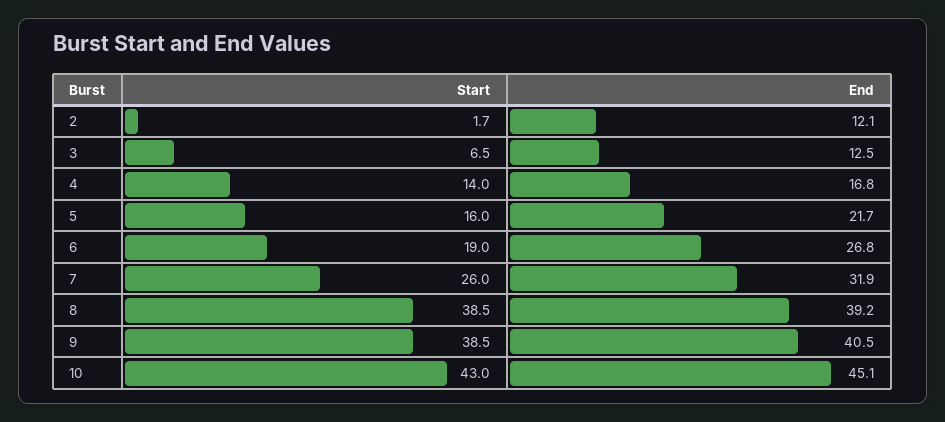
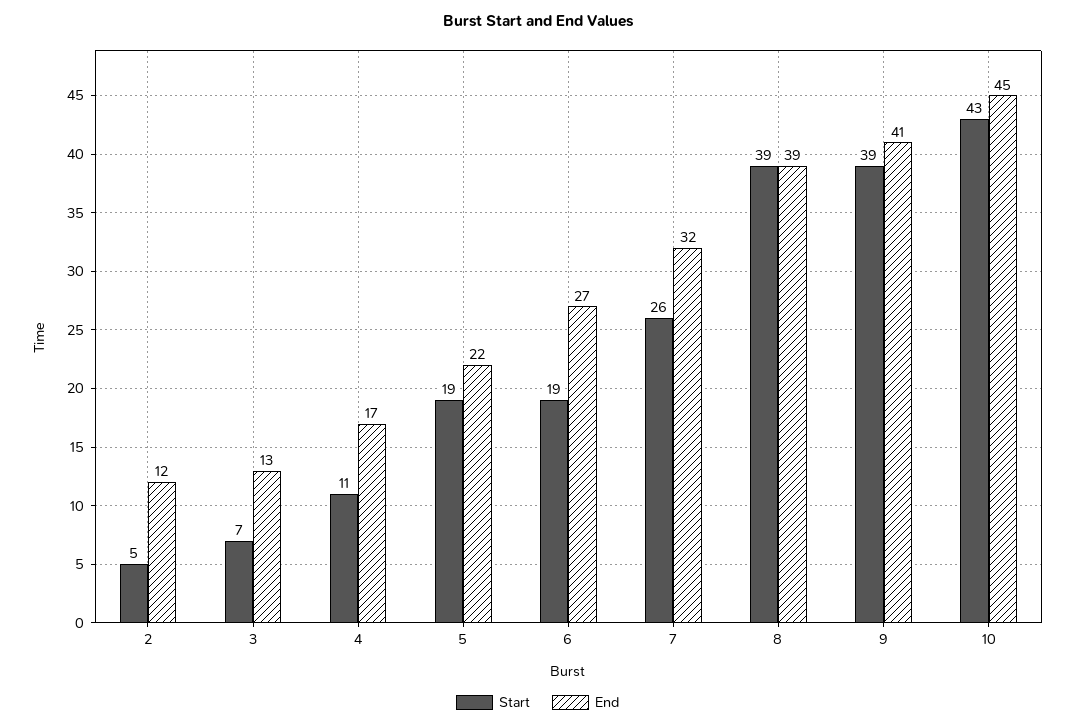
  {
    "Start": {
-     "2": 1.7,
+     "2": 5,
      "3": 6.5,
-     "4": 14,
+     "4": 11,
-     "5": 16,
+     "5": 19,
      "6": 19,
      "7": 26,
      "8": 38.5,
      "9": 38.5,
      "10": 43
    },
    "End": {
      "2": 12.1,
      "3": 12.5,
      "4": 16.8,
      "5": 21.7,
      "6": 26.8,
      "7": 31.9,
      "8": 39.2,
      "9": 40.5,
      "10": 45.1
    }
  }

